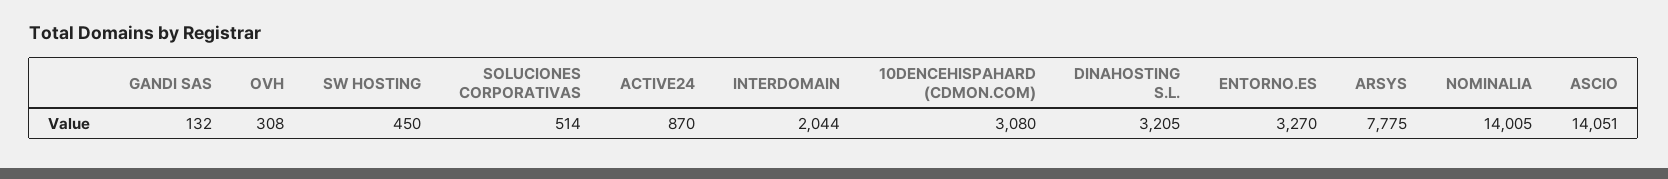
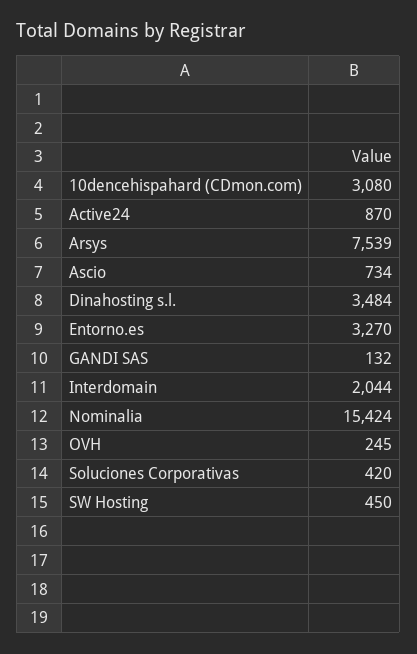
  {
    "GANDI SAS": 132,
-   "OVH": 308,
+   "OVH": 245,
    "SW HOSTING": 450,
-   "SOLUCIONES CORPORATIVAS": 514,
+   "SOLUCIONES CORPORATIVAS": 420,
    "ACTIVE24": 870,
    "INTERDOMAIN": 2044,
    "10DENCEHISPAHARD (CDMON.COM)": 3080,
-   "DINAHOSTING S.L.": 3205,
+   "DINAHOSTING S.L.": 3484,
    "ENTORNO.ES": 3270,
-   "ARSYS": 7775,
+   "ARSYS": 7539,
-   "NOMINALIA": 14005,
+   "NOMINALIA": 15424,
-   "ASCIO": 14051
+   "ASCIO": 734
  }

